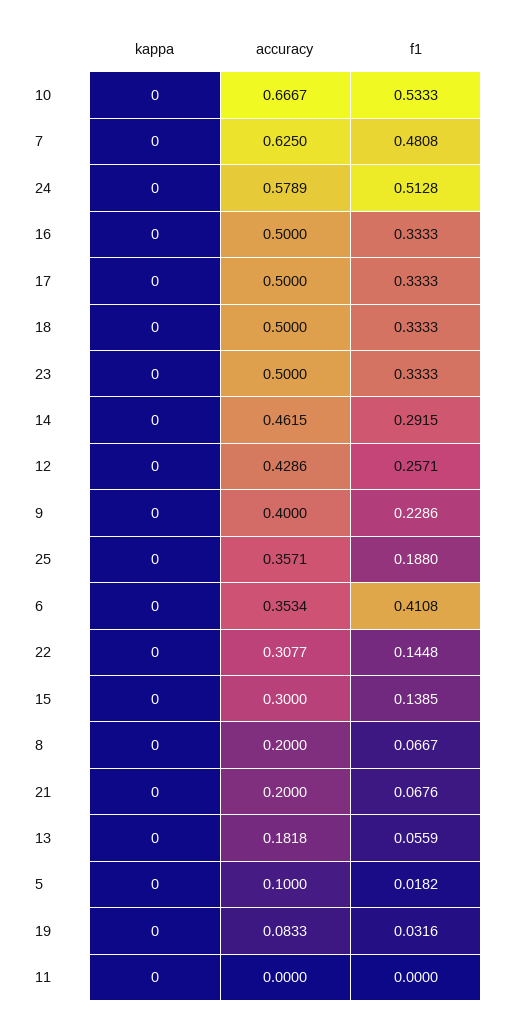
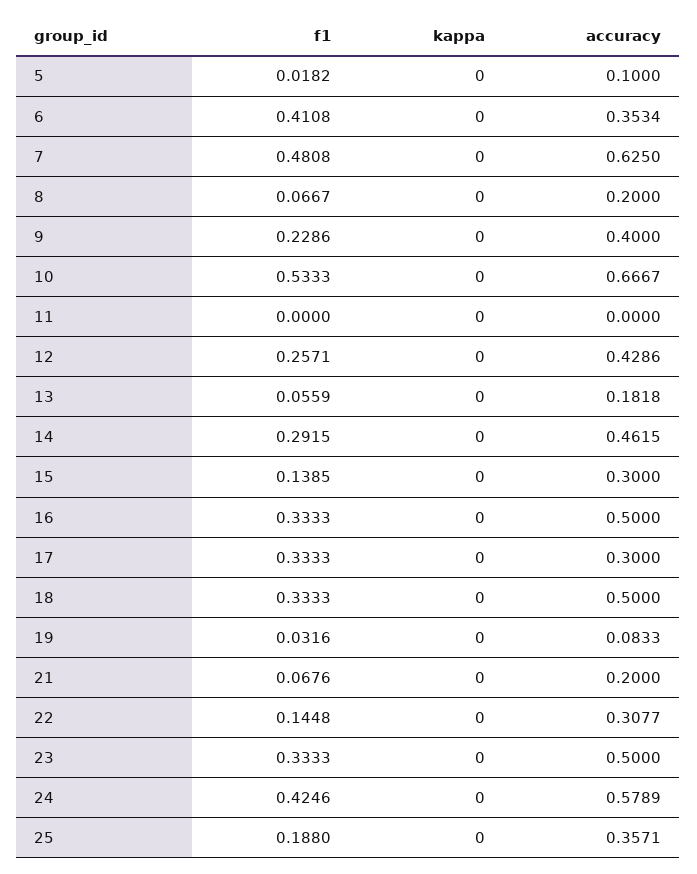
  {
    "kappa": {
      "10": 0,
      "7": 0,
      "24": 0,
      "16": 0,
      "17": 0,
      "18": 0,
      "23": 0,
      "14": 0,
      "12": 0,
      "9": 0,
      "25": 0,
      "6": 0,
      "22": 0,
      "15": 0,
      "8": 0,
      "21": 0,
      "13": 0,
      "5": 0,
      "19": 0,
      "11": 0
    },
    "accuracy": {
      "10": 0.6667,
      "7": 0.625,
      "24": 0.5789,
      "16": 0.5,
-     "17": 0.5,
+     "17": 0.3,
      "18": 0.5,
      "23": 0.5,
      "14": 0.4615,
      "12": 0.4286,
      "9": 0.4,
      "25": 0.3571,
      "6": 0.3534,
      "22": 0.3077,
      "15": 0.3,
      "8": 0.2,
      "21": 0.2,
      "13": 0.1818,
      "5": 0.1,
      "19": 0.0833,
      "11": 0
    },
    "f1": {
      "10": 0.5333,
      "7": 0.4808,
-     "24": 0.5128,
+     "24": 0.4246,
      "16": 0.3333,
      "17": 0.3333,
      "18": 0.3333,
      "23": 0.3333,
      "14": 0.2915,
      "12": 0.2571,
      "9": 0.2286,
      "25": 0.188,
      "6": 0.4108,
      "22": 0.1448,
      "15": 0.1385,
      "8": 0.0667,
      "21": 0.0676,
      "13": 0.0559,
      "5": 0.0182,
      "19": 0.0316,
      "11": 0
    }
  }

